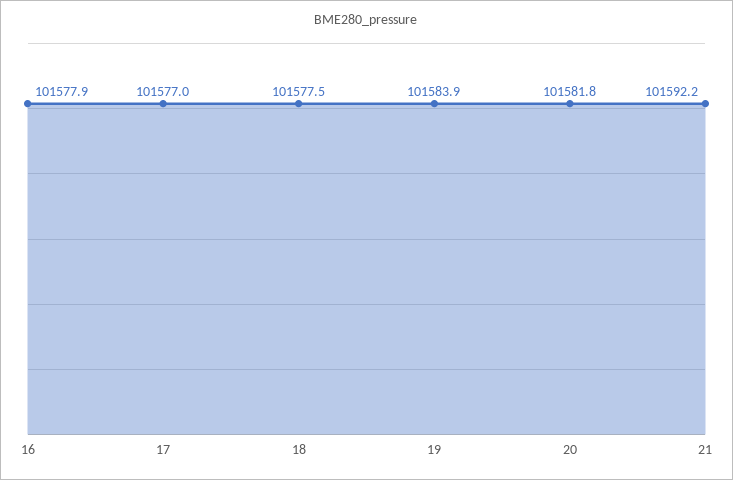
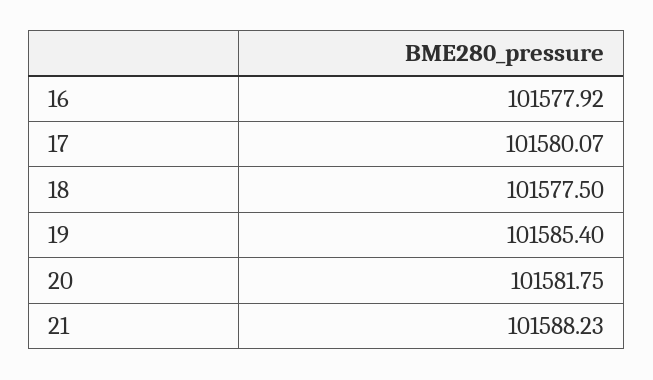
  {
    "16": 101577.92,
-   "17": 101577,
+   "17": 101580.07,
    "18": 101577.5,
-   "19": 101583.9,
+   "19": 101585.4,
    "20": 101581.75,
-   "21": 101592.2
+   "21": 101588.23
  }

